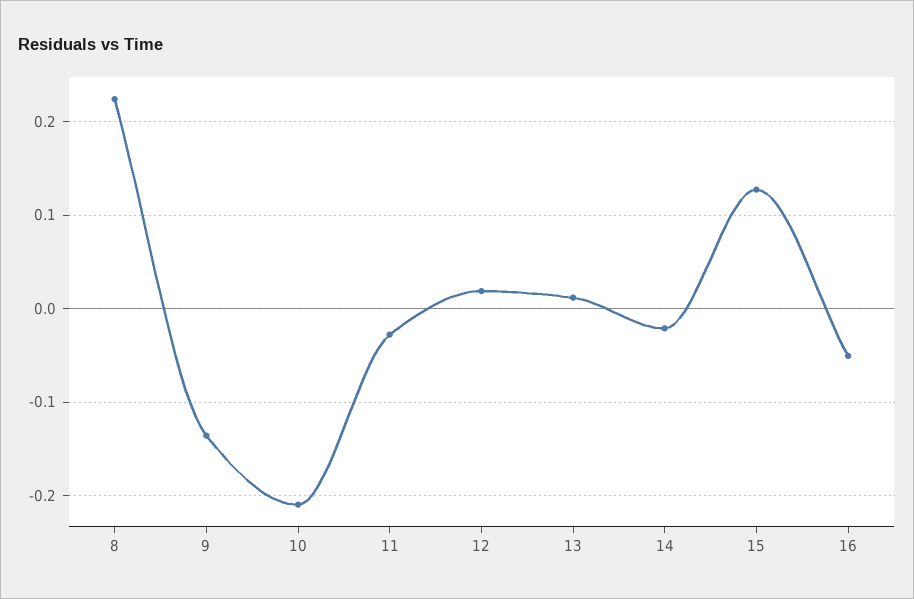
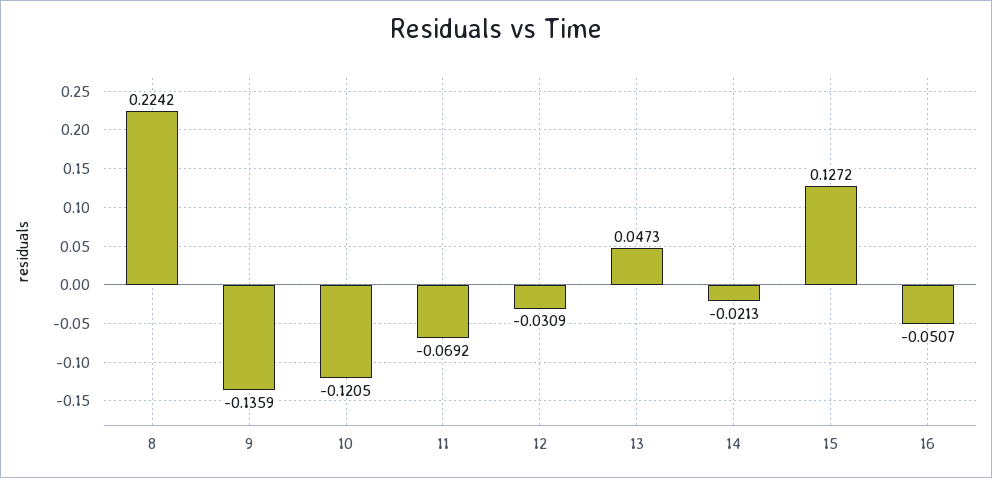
  {
    "8": 0.2242,
    "9": -0.1359,
-   "10": -0.21,
+   "10": -0.1205,
-   "11": -0.03,
+   "11": -0.0692,
-   "12": 0.02,
+   "12": -0.0309,
-   "13": 0.01,
+   "13": 0.0473,
    "14": -0.0213,
    "15": 0.1272,
    "16": -0.0507
  }

